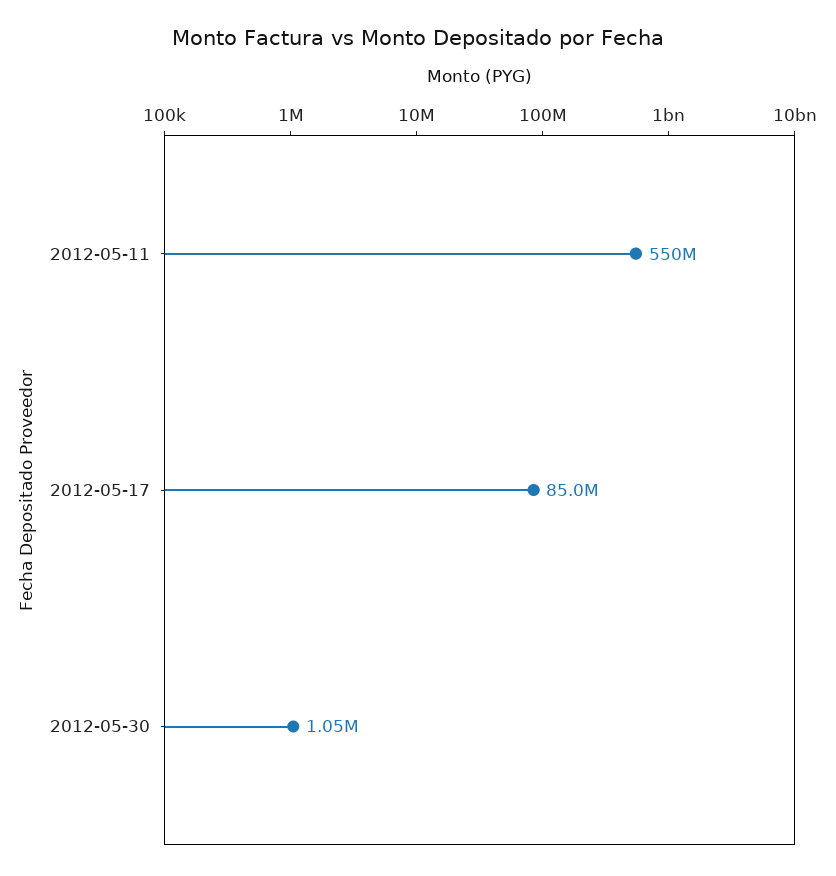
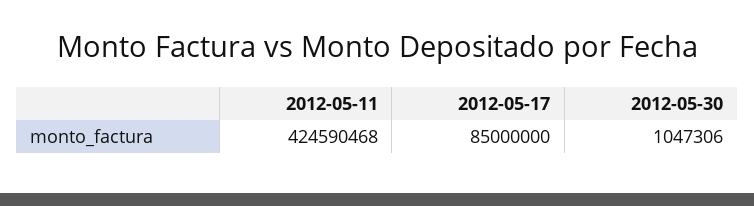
  {
-   "2012-05-11": 550000000,
+   "2012-05-11": 424590468,
    "2012-05-17": 85000000,
    "2012-05-30": 1047306
  }

